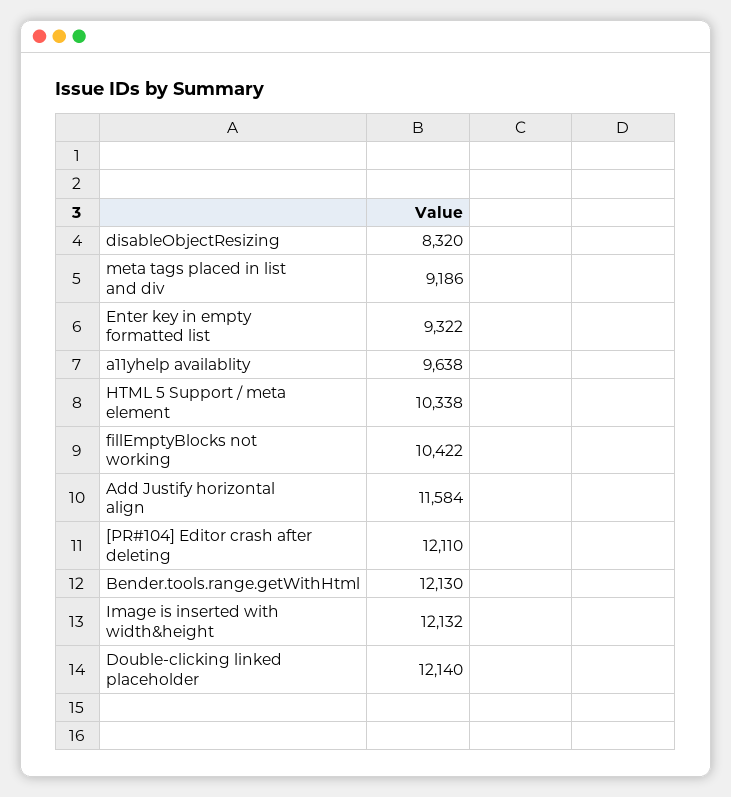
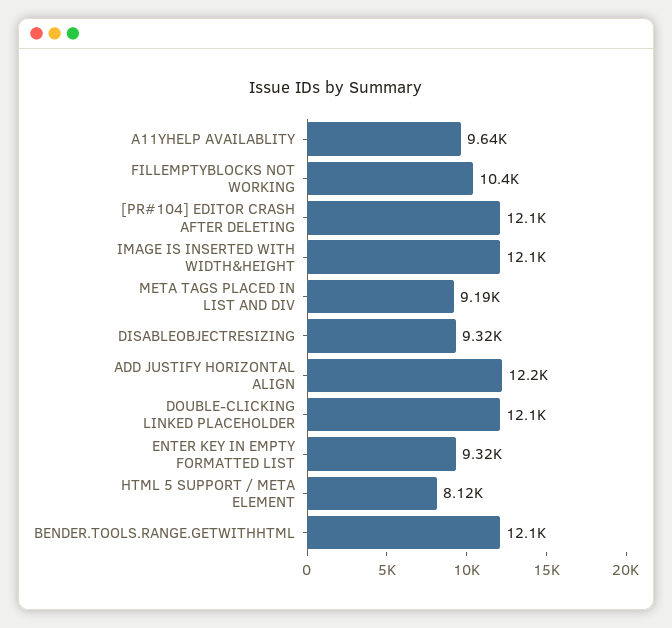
  {
-   "disableObjectResizing": 8320,
+   "disableObjectResizing": 9320,
    "meta tags placed in list and div": 9186,
    "Enter key in empty formatted list": 9322,
    "a11yhelp availablity": 9638,
-   "HTML 5 Support / meta element": 10338,
+   "HTML 5 Support / meta element": 8120,
    "fillEmptyBlocks not working": 10422,
-   "Add Justify horizontal align": 11584,
+   "Add Justify horizontal align": 12200,
    "[PR#104] Editor crash after deleting": 12110,
    "Bender.tools.range.getWithHtml": 12130,
    "Image is inserted with width&height": 12132,
    "Double-clicking linked placeholder": 12140
  }

